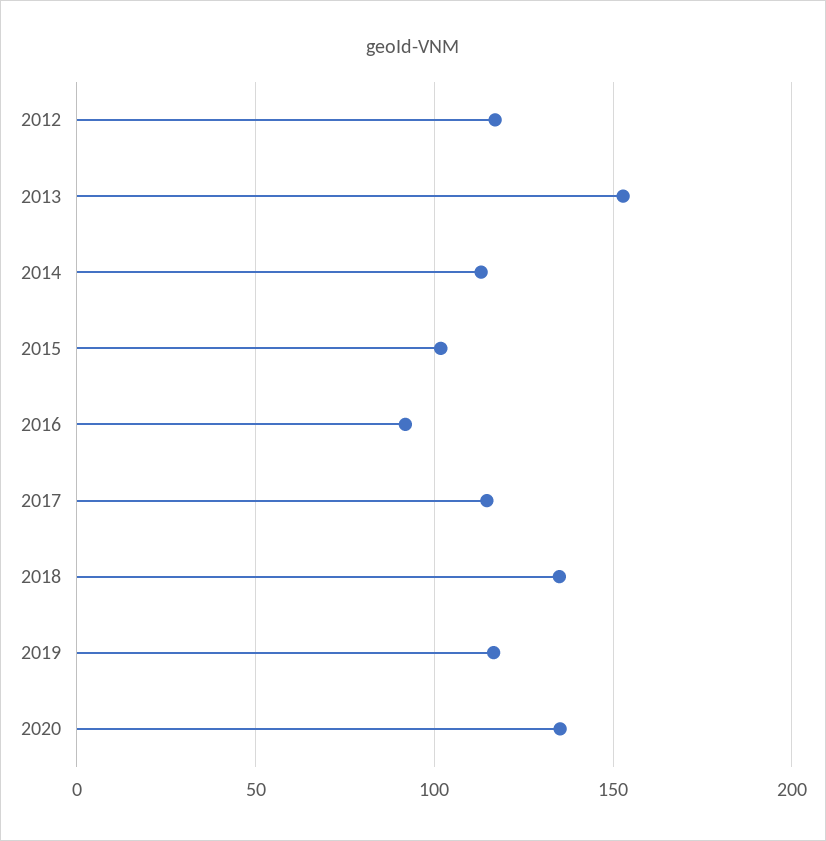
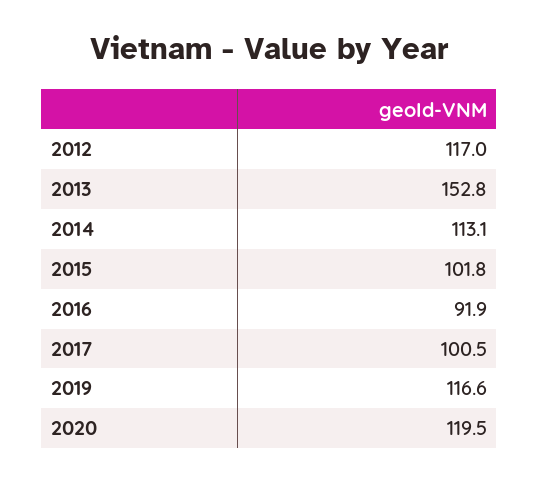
  {
    "2012": 117,
    "2013": 152.8,
    "2014": 113.1,
    "2015": 101.8,
    "2016": 91.9,
-   "2017": 115,
+   "2017": 100.5,
-   "2018": 135,
    "2019": 116.6,
-   "2020": 135
+   "2020": 119.5
  }

